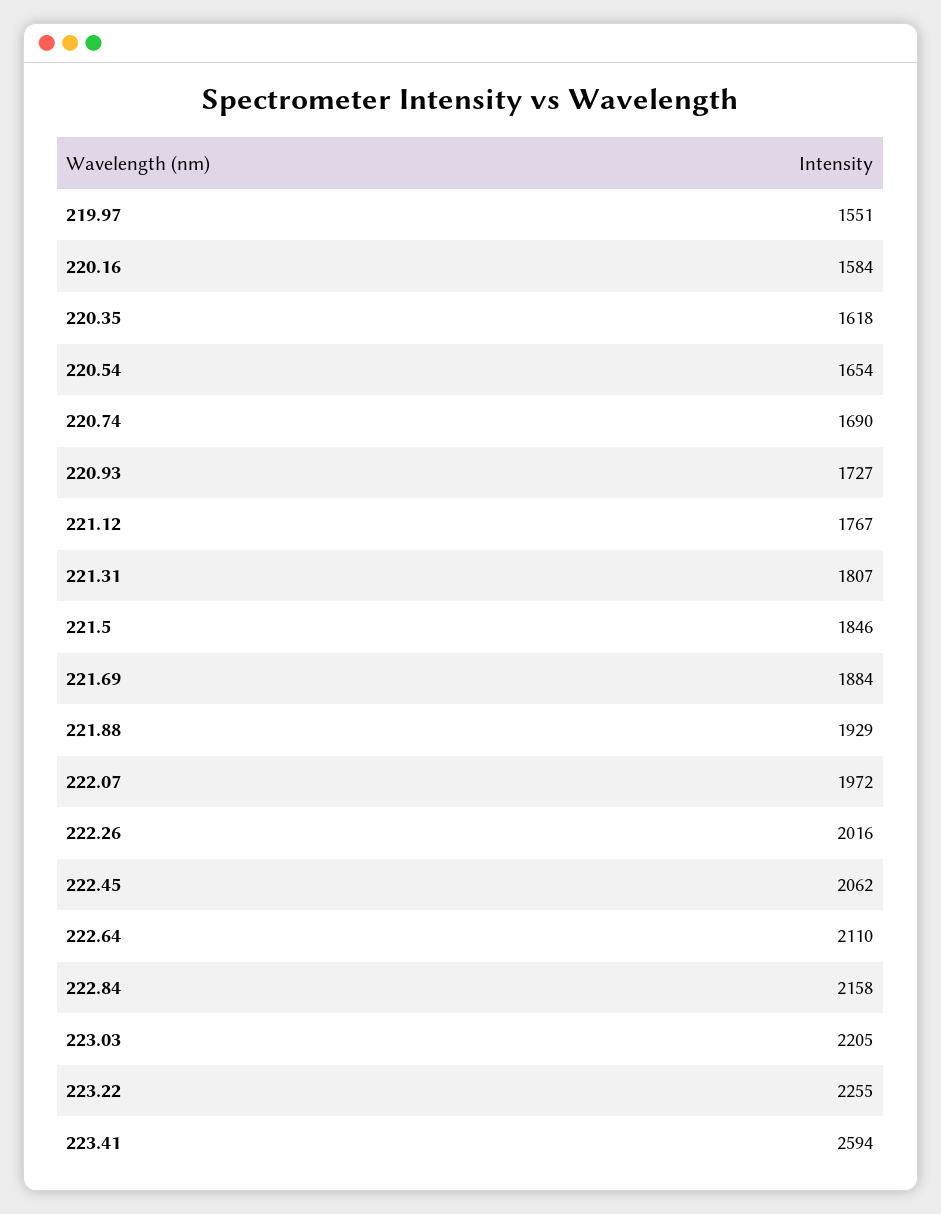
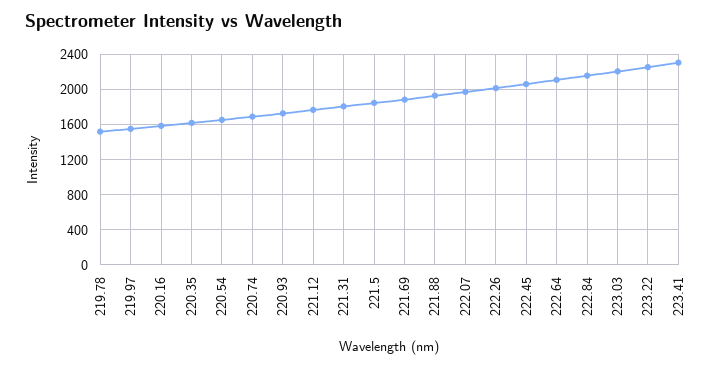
  {
    "219.97": 1551,
    "220.16": 1584,
    "220.35": 1618,
    "220.54": 1654,
    "220.74": 1690,
    "220.93": 1727,
    "221.12": 1767,
    "221.31": 1807,
    "221.5": 1846,
    "221.69": 1884,
    "221.88": 1929,
    "222.07": 1972,
    "222.26": 2016,
    "222.45": 2062,
    "222.64": 2110,
    "222.84": 2158,
    "223.03": 2205,
    "223.22": 2255,
-   "223.41": 2594
+   "223.41": 2300,
+   "219.78": 1500
  }

